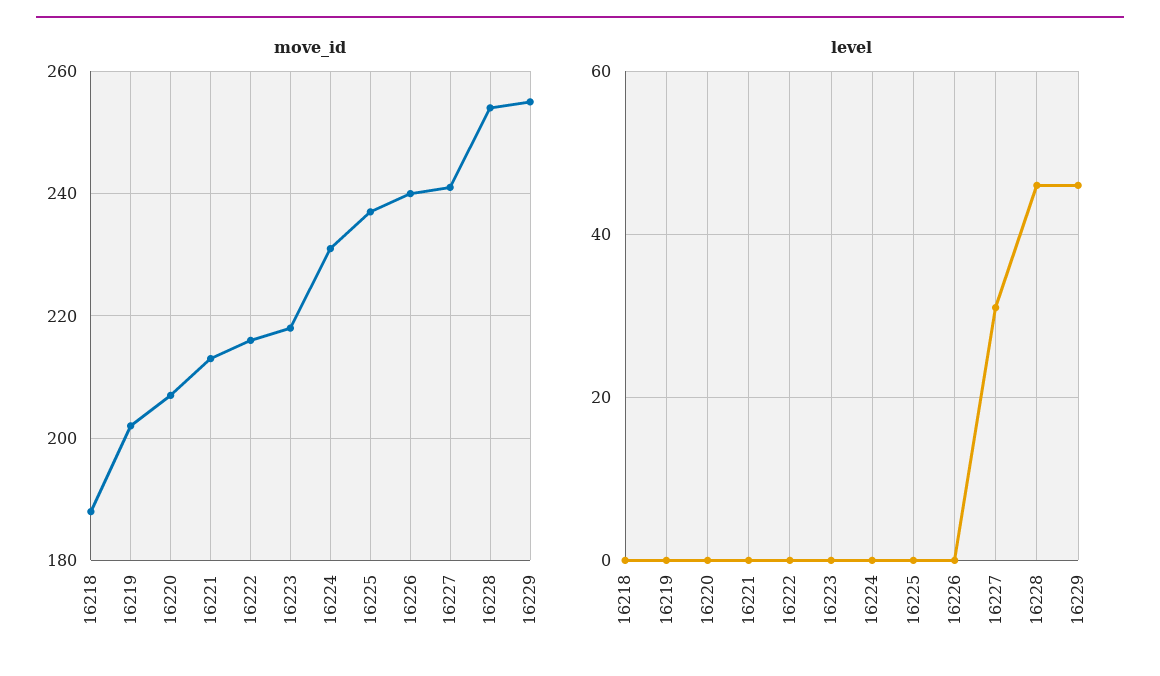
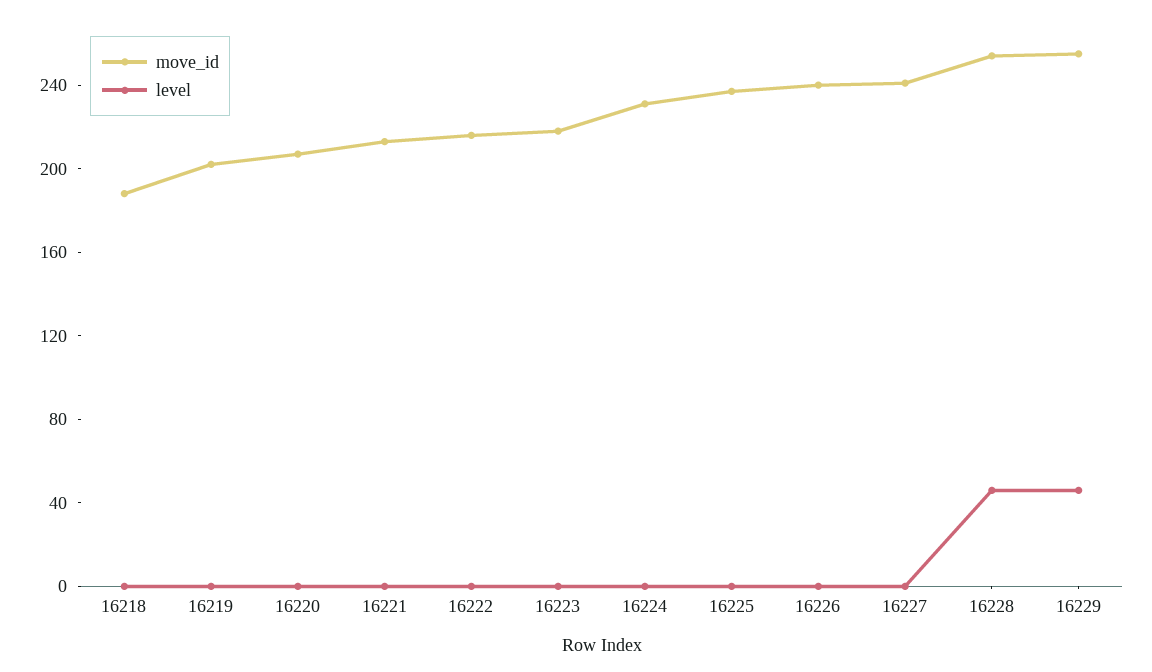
  {
    "move_id": {
      "16218": 190,
      "16219": 200,
      "16220": 205,
      "16221": 215,
      "16222": 215,
      "16223": 220,
      "16224": 230,
      "16225": 235,
      "16226": 240,
      "16227": 240,
      "16228": 255,
      "16229": 255
    },
    "level": {
      "16218": 0,
      "16219": 0,
      "16220": 0,
      "16221": 0,
      "16222": 0,
      "16223": 0,
      "16224": 0,
      "16225": 0,
      "16226": 0,
-     "16227": 30,
+     "16227": 0,
      "16228": 45,
      "16229": 45
    }
  }

